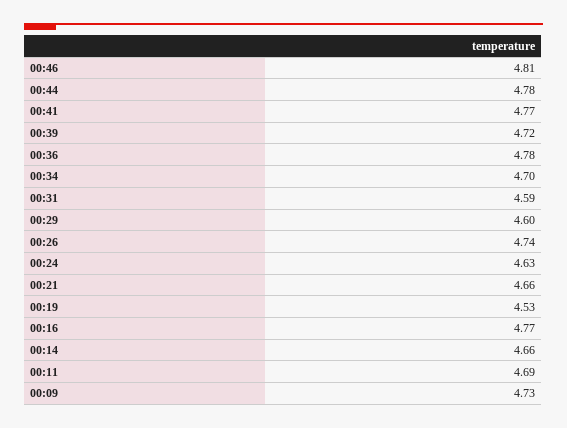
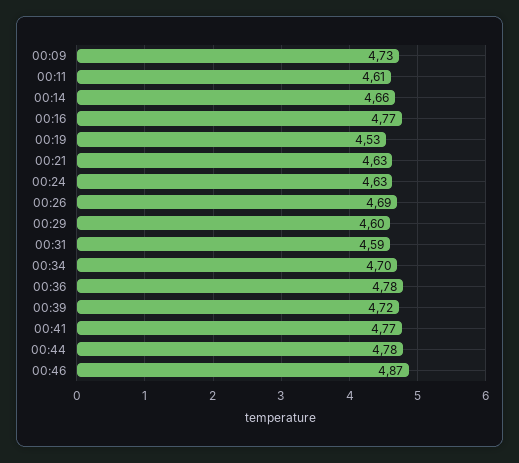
  {
-   "00:46": 4.81,
+   "00:46": 4.87,
    "00:44": 4.78,
    "00:41": 4.77,
    "00:39": 4.72,
    "00:36": 4.78,
    "00:34": 4.7,
    "00:31": 4.59,
    "00:29": 4.6,
-   "00:26": 4.74,
+   "00:26": 4.69,
    "00:24": 4.63,
-   "00:21": 4.66,
+   "00:21": 4.63,
    "00:19": 4.53,
    "00:16": 4.77,
    "00:14": 4.66,
-   "00:11": 4.69,
+   "00:11": 4.61,
    "00:09": 4.73
  }

